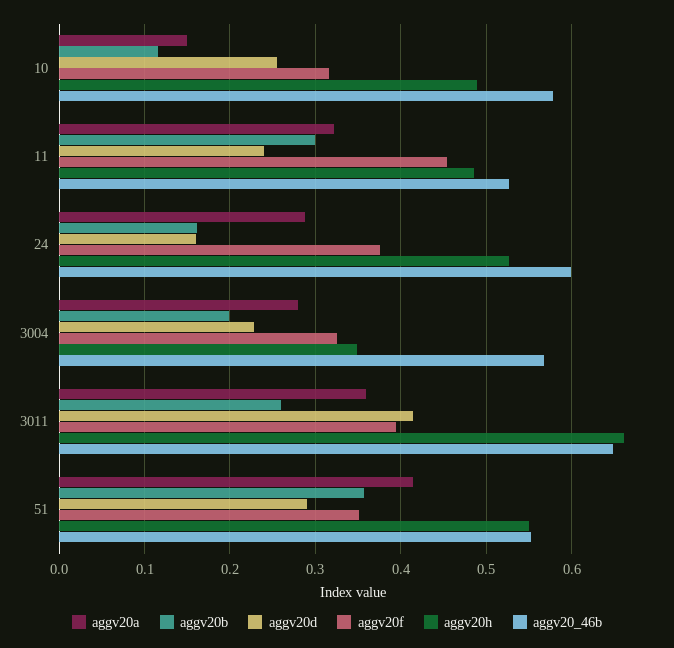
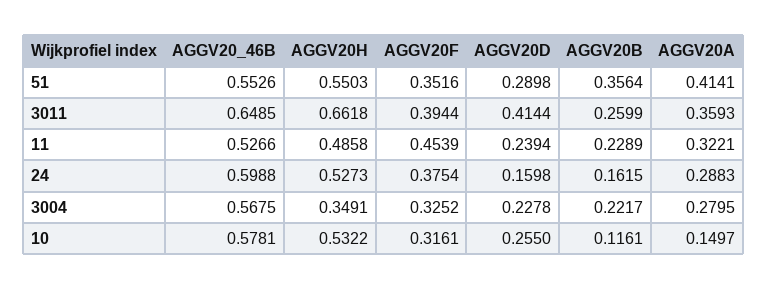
  {
    "aggv20a": {
      "10": 0.1497,
      "11": 0.3221,
      "24": 0.2883,
      "3004": 0.2795,
      "3011": 0.3593,
      "51": 0.4141
    },
    "aggv20b": {
      "10": 0.1161,
-     "11": 0.3,
+     "11": 0.2289,
      "24": 0.1615,
-     "3004": 0.2,
+     "3004": 0.2217,
      "3011": 0.2599,
      "51": 0.3564
    },
    "aggv20d": {
      "10": 0.255,
      "11": 0.2394,
      "24": 0.1598,
      "3004": 0.2278,
      "3011": 0.4144,
      "51": 0.2898
    },
    "aggv20f": {
      "10": 0.3161,
      "11": 0.4539,
      "24": 0.3754,
      "3004": 0.3252,
      "3011": 0.3944,
      "51": 0.3516
    },
    "aggv20h": {
-     "10": 0.49,
+     "10": 0.5322,
      "11": 0.4858,
      "24": 0.5273,
      "3004": 0.3491,
      "3011": 0.6618,
      "51": 0.5503
    },
    "aggv20_46b": {
      "10": 0.5781,
      "11": 0.5266,
      "24": 0.5988,
      "3004": 0.5675,
      "3011": 0.6485,
      "51": 0.5526
    }
  }

